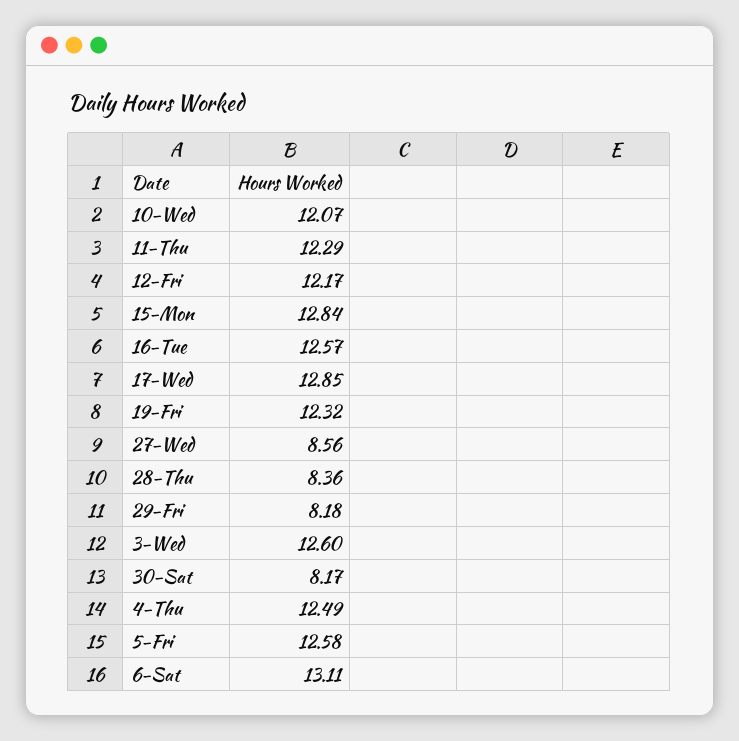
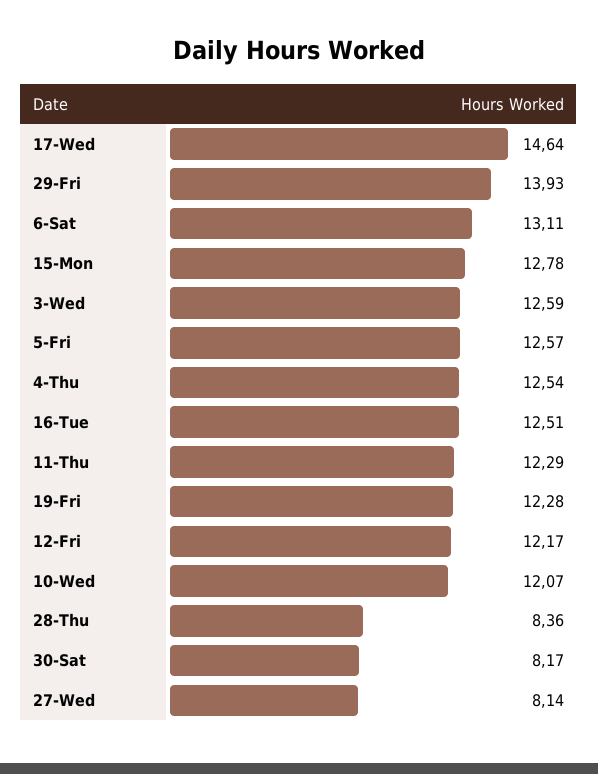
  {
    "10-Wed": 12.07,
    "11-Thu": 12.29,
    "12-Fri": 12.17,
-   "15-Mon": 12.84,
+   "15-Mon": 12.78,
-   "16-Tue": 12.57,
+   "16-Tue": 12.51,
-   "17-Wed": 12.85,
+   "17-Wed": 14.64,
-   "19-Fri": 12.32,
+   "19-Fri": 12.28,
-   "27-Wed": 8.56,
+   "27-Wed": 8.14,
    "28-Thu": 8.36,
-   "29-Fri": 8.18,
+   "29-Fri": 13.93,
-   "3-Wed": 12.6,
+   "3-Wed": 12.59,
    "30-Sat": 8.17,
-   "4-Thu": 12.49,
+   "4-Thu": 12.54,
-   "5-Fri": 12.58,
+   "5-Fri": 12.57,
    "6-Sat": 13.11
  }

